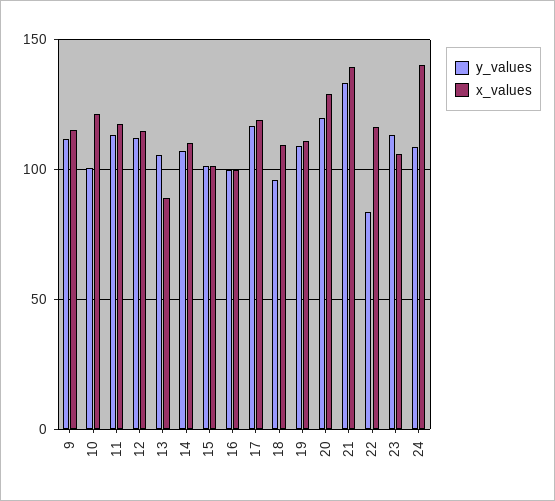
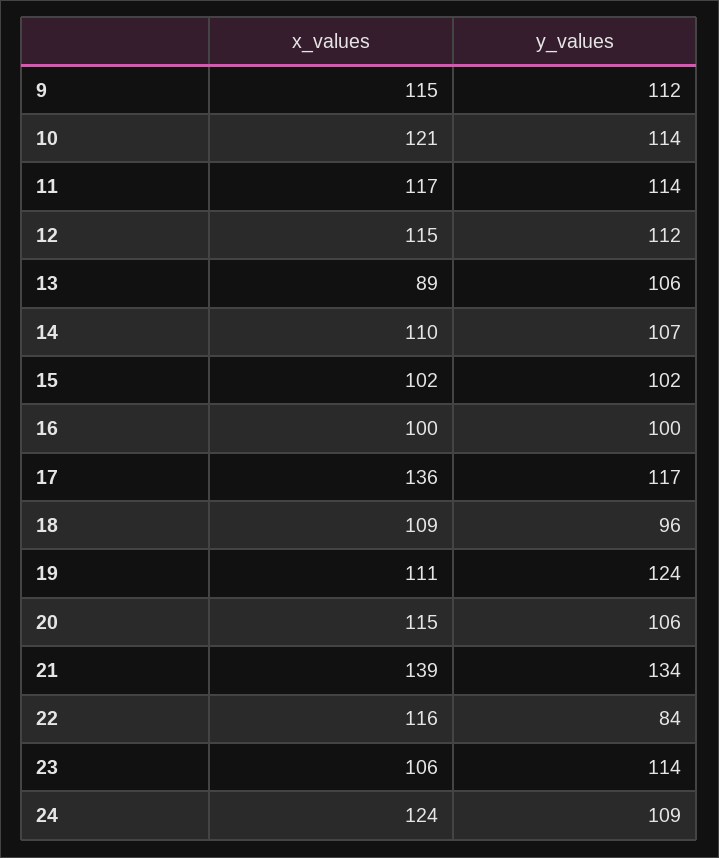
  {
    "y_values": {
      "9": 112,
-     "10": 100,
+     "10": 114,
      "11": 114,
      "12": 112,
      "13": 106,
      "14": 107,
      "15": 102,
      "16": 100,
      "17": 117,
      "18": 96,
-     "19": 110,
+     "19": 124,
-     "20": 120,
+     "20": 106,
      "21": 134,
      "22": 84,
      "23": 114,
      "24": 109
    },
    "x_values": {
      "9": 115,
      "10": 121,
      "11": 117,
      "12": 115,
      "13": 89,
      "14": 110,
      "15": 102,
      "16": 100,
-     "17": 120,
+     "17": 136,
      "18": 109,
      "19": 111,
-     "20": 130,
+     "20": 115,
      "21": 139,
      "22": 116,
      "23": 106,
-     "24": 140
+     "24": 124
    }
  }

